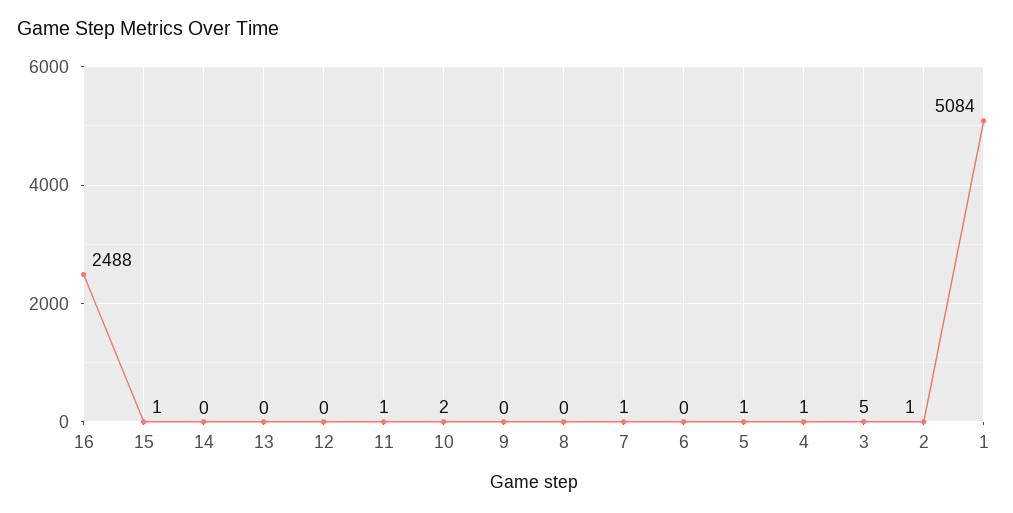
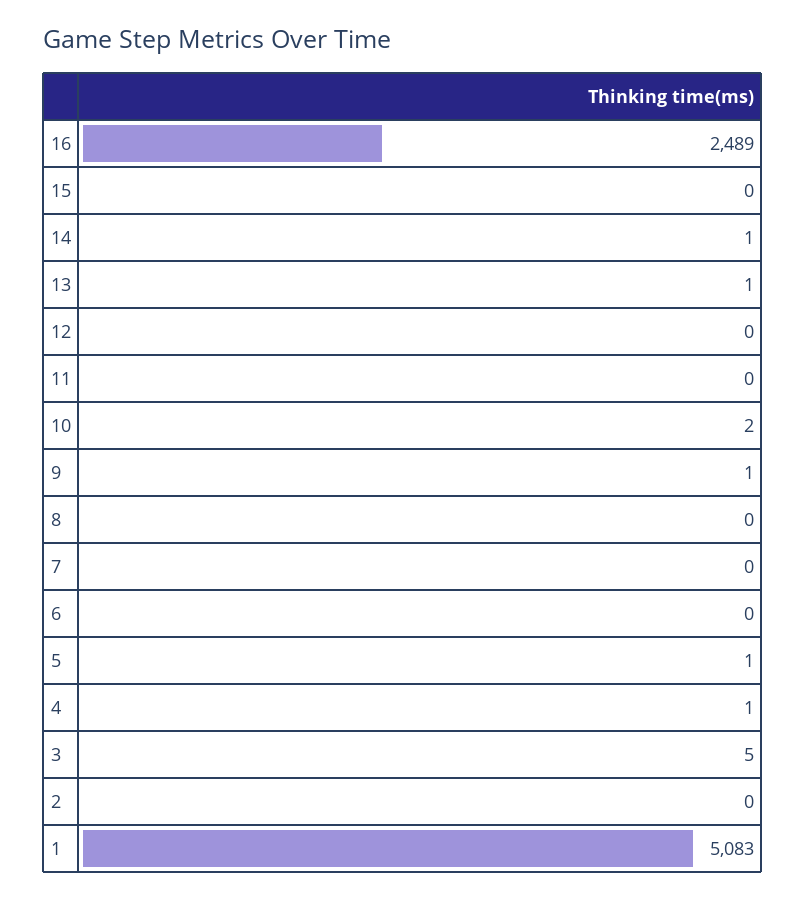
  {
-   "16": 2488,
+   "16": 2489,
-   "15": 1,
+   "15": 0,
-   "14": 0,
+   "14": 1,
-   "13": 0,
+   "13": 1,
    "12": 0,
-   "11": 1,
+   "11": 0,
    "10": 2,
-   "9": 0,
+   "9": 1,
    "8": 0,
-   "7": 1,
+   "7": 0,
    "6": 0,
    "5": 1,
    "4": 1,
    "3": 5,
-   "2": 1,
+   "2": 0,
-   "1": 5084
+   "1": 5083
  }

